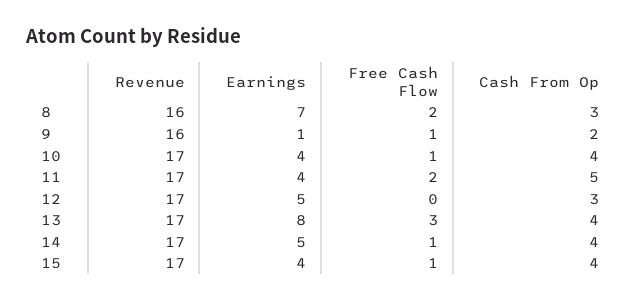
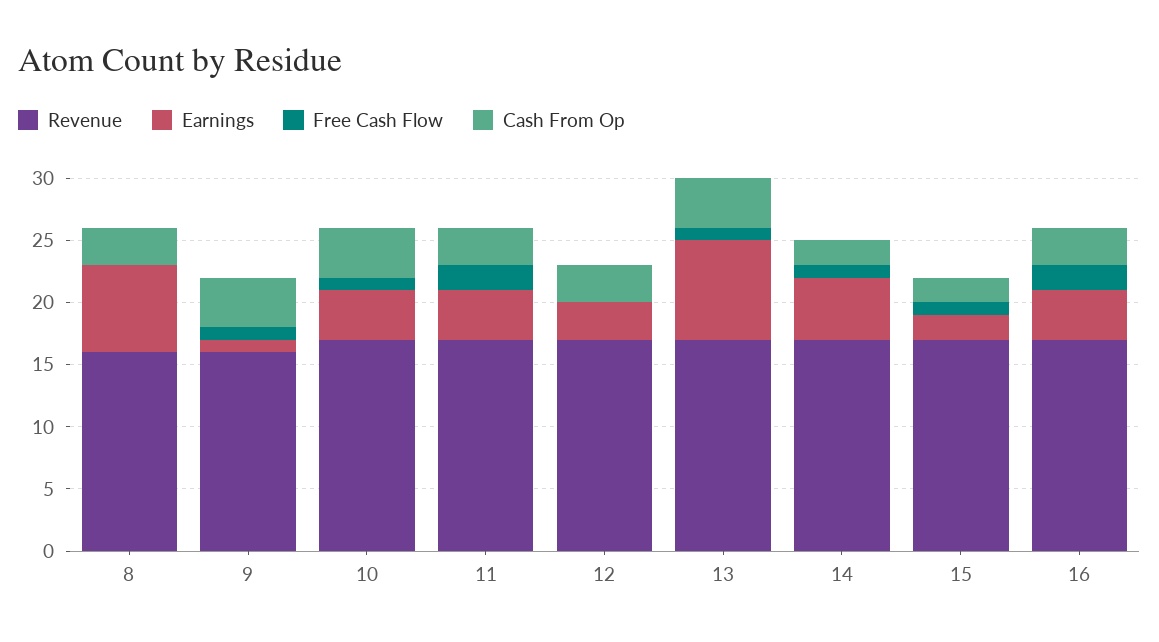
  {
    "Revenue": {
      "8": 16,
      "9": 16,
      "10": 17,
      "11": 17,
      "12": 17,
      "13": 17,
      "14": 17,
-     "15": 17
+     "15": 17,
+     "16": 17
    },
    "Earnings": {
      "8": 7,
      "9": 1,
      "10": 4,
      "11": 4,
-     "12": 5,
+     "12": 3,
      "13": 8,
      "14": 5,
-     "15": 4
+     "15": 2,
+     "16": 4
    },
    "Free Cash Flow": {
-     "8": 2,
+     "8": 0,
      "9": 1,
      "10": 1,
      "11": 2,
      "12": 0,
-     "13": 3,
+     "13": 1,
      "14": 1,
-     "15": 1
+     "15": 1,
+     "16": 2
    },
    "Cash From Op": {
      "8": 3,
-     "9": 2,
+     "9": 4,
      "10": 4,
-     "11": 5,
+     "11": 3,
      "12": 3,
      "13": 4,
-     "14": 4,
+     "14": 2,
-     "15": 4
+     "15": 2,
+     "16": 3
    }
  }

